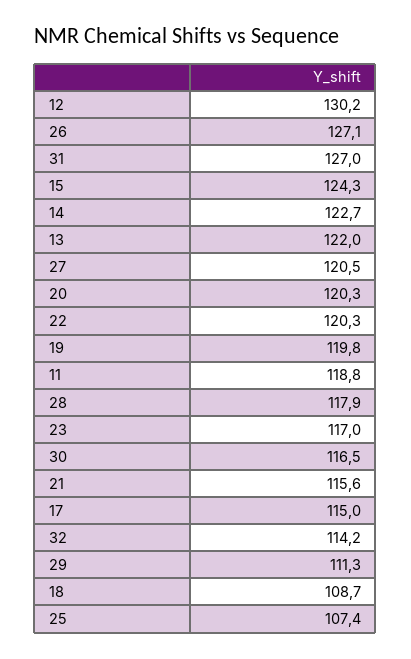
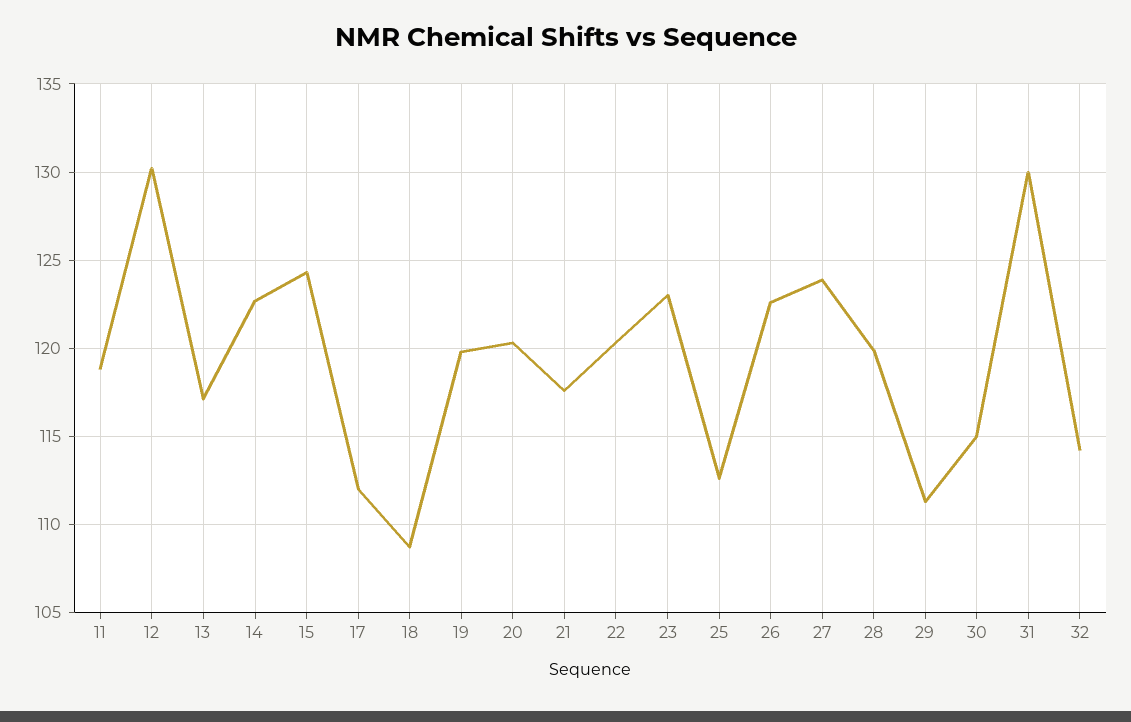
  {
    "12": 130.2,
-   "26": 127.1,
+   "26": 122.5,
-   "31": 127,
+   "31": 130,
    "15": 124.3,
    "14": 122.7,
-   "13": 122,
+   "13": 117,
-   "27": 120.5,
+   "27": 124,
    "20": 120.3,
    "22": 120.3,
    "19": 119.8,
    "11": 118.8,
-   "28": 117.9,
+   "28": 120,
-   "23": 117,
+   "23": 123,
-   "30": 116.5,
+   "30": 115,
-   "21": 115.6,
+   "21": 117.5,
-   "17": 115,
+   "17": 112,
    "32": 114.2,
    "29": 111.3,
    "18": 108.7,
-   "25": 107.4
+   "25": 112.5
  }

